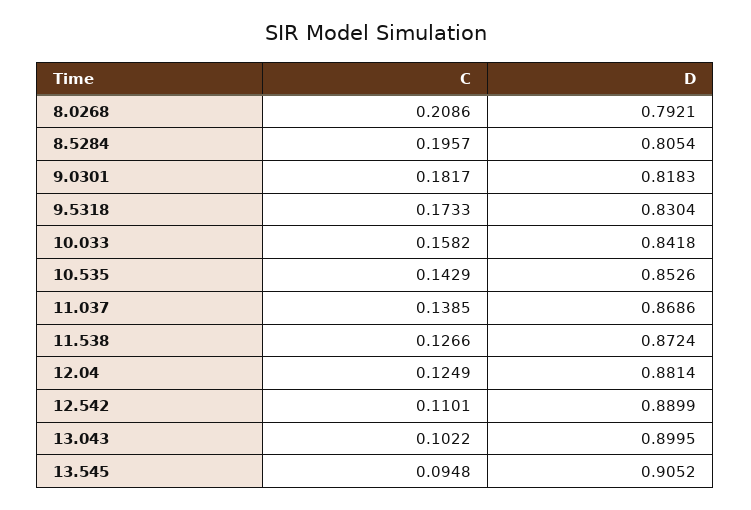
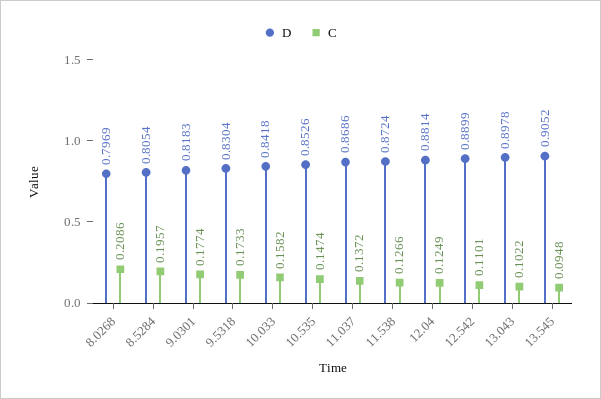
  {
    "C": {
      "8.0268": 0.2086,
      "8.5284": 0.1957,
-     "9.0301": 0.1817,
+     "9.0301": 0.1774,
      "9.5318": 0.1733,
      "10.033": 0.1582,
-     "10.535": 0.1429,
+     "10.535": 0.1474,
-     "11.037": 0.1385,
+     "11.037": 0.1372,
      "11.538": 0.1266,
      "12.04": 0.1249,
      "12.542": 0.1101,
      "13.043": 0.1022,
      "13.545": 0.0948
    },
    "D": {
-     "8.0268": 0.7921,
+     "8.0268": 0.7969,
      "8.5284": 0.8054,
      "9.0301": 0.8183,
      "9.5318": 0.8304,
      "10.033": 0.8418,
      "10.535": 0.8526,
      "11.037": 0.8686,
      "11.538": 0.8724,
      "12.04": 0.8814,
      "12.542": 0.8899,
-     "13.043": 0.8995,
+     "13.043": 0.8978,
      "13.545": 0.9052
    }
  }

